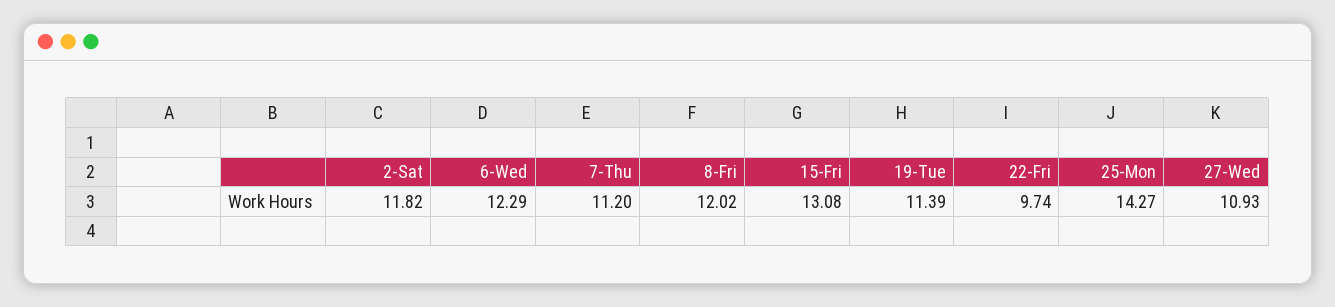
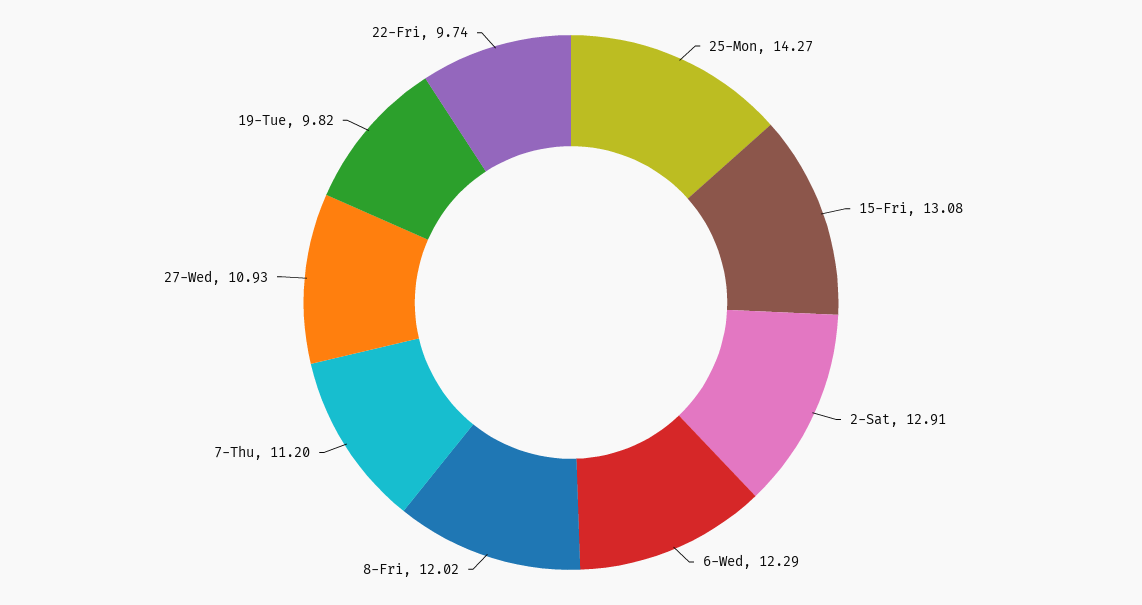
  {
-   "2-Sat": 11.82,
+   "2-Sat": 12.91,
    "6-Wed": 12.29,
    "7-Thu": 11.2,
    "8-Fri": 12.02,
    "15-Fri": 13.08,
-   "19-Tue": 11.39,
+   "19-Tue": 9.82,
    "22-Fri": 9.74,
    "25-Mon": 14.27,
    "27-Wed": 10.93
  }

